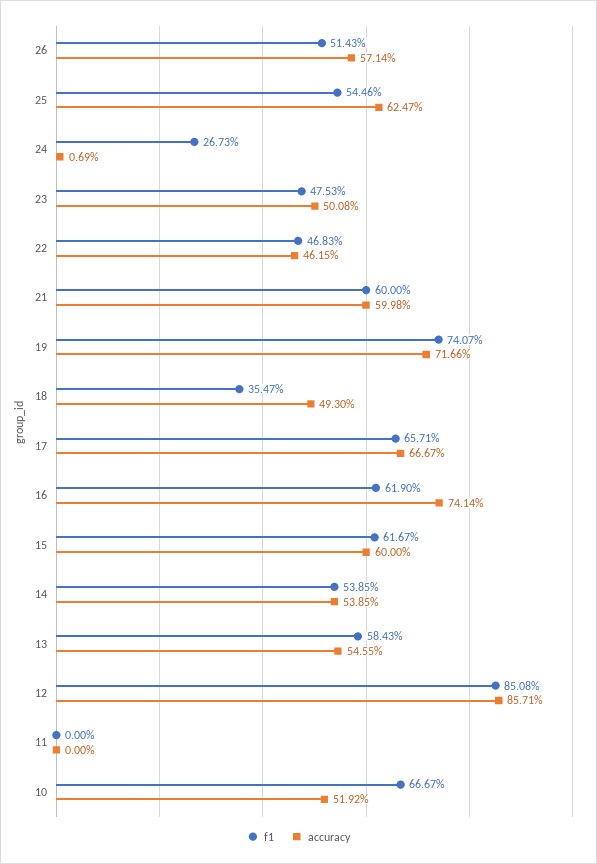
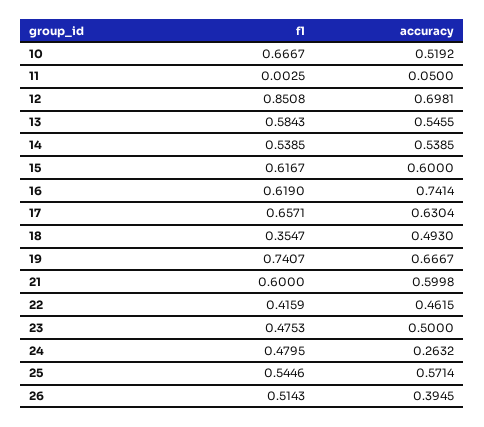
  {
    "f1": {
      "26": 0.5143,
      "25": 0.5446,
-     "24": 0.2673,
+     "24": 0.4795,
      "23": 0.4753,
-     "22": 0.4683,
+     "22": 0.4159,
      "21": 0.6,
      "19": 0.7407,
      "18": 0.3547,
      "17": 0.6571,
      "16": 0.619,
      "15": 0.6167,
      "14": 0.5385,
      "13": 0.5843,
      "12": 0.8508,
-     "11": 0,
+     "11": 0.0025,
      "10": 0.6667
    },
    "accuracy": {
-     "26": 0.5714,
+     "26": 0.3945,
-     "25": 0.6247,
+     "25": 0.5714,
-     "24": 0.0069,
+     "24": 0.2632,
-     "23": 0.5008,
+     "23": 0.5,
      "22": 0.4615,
      "21": 0.5998,
-     "19": 0.7166,
+     "19": 0.6667,
      "18": 0.493,
-     "17": 0.6667,
+     "17": 0.6304,
      "16": 0.7414,
      "15": 0.6,
      "14": 0.5385,
      "13": 0.5455,
-     "12": 0.8571,
+     "12": 0.6981,
-     "11": 0,
+     "11": 0.05,
      "10": 0.5192
    }
  }

